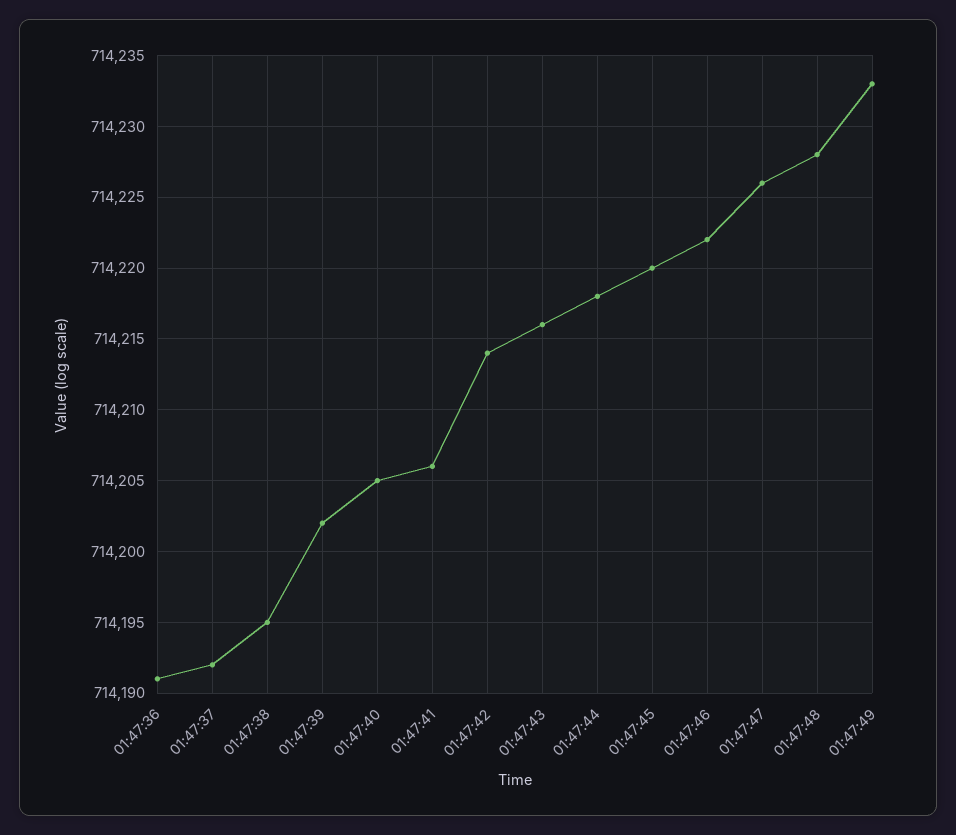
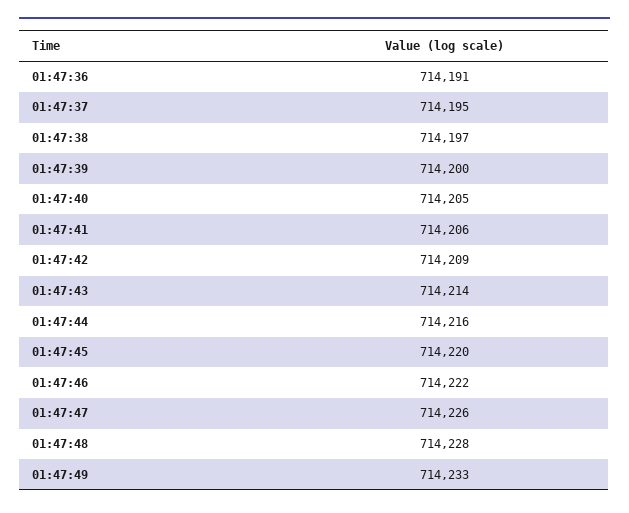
  {
    "01:47:36": 714191,
-   "01:47:37": 714192,
+   "01:47:37": 714195,
-   "01:47:38": 714195,
+   "01:47:38": 714197,
-   "01:47:39": 714202,
+   "01:47:39": 714200,
    "01:47:40": 714205,
    "01:47:41": 714206,
-   "01:47:42": 714214,
+   "01:47:42": 714209,
-   "01:47:43": 714216,
+   "01:47:43": 714214,
-   "01:47:44": 714218,
+   "01:47:44": 714216,
    "01:47:45": 714220,
    "01:47:46": 714222,
    "01:47:47": 714226,
    "01:47:48": 714228,
    "01:47:49": 714233
  }

